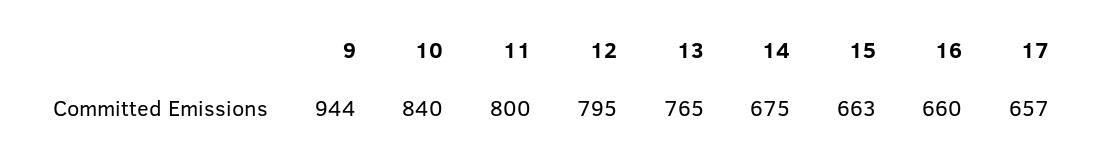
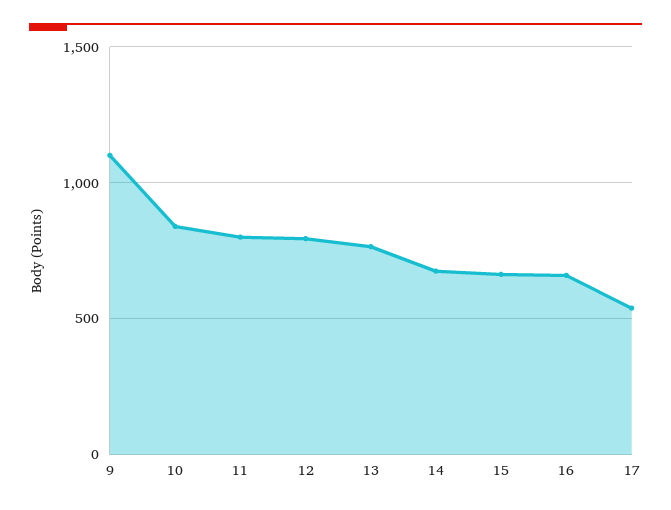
  {
-   "9": 944,
+   "9": 1100,
    "10": 840,
    "11": 800,
    "12": 795,
    "13": 765,
    "14": 675,
    "15": 663,
    "16": 660,
-   "17": 657
+   "17": 550
  }

